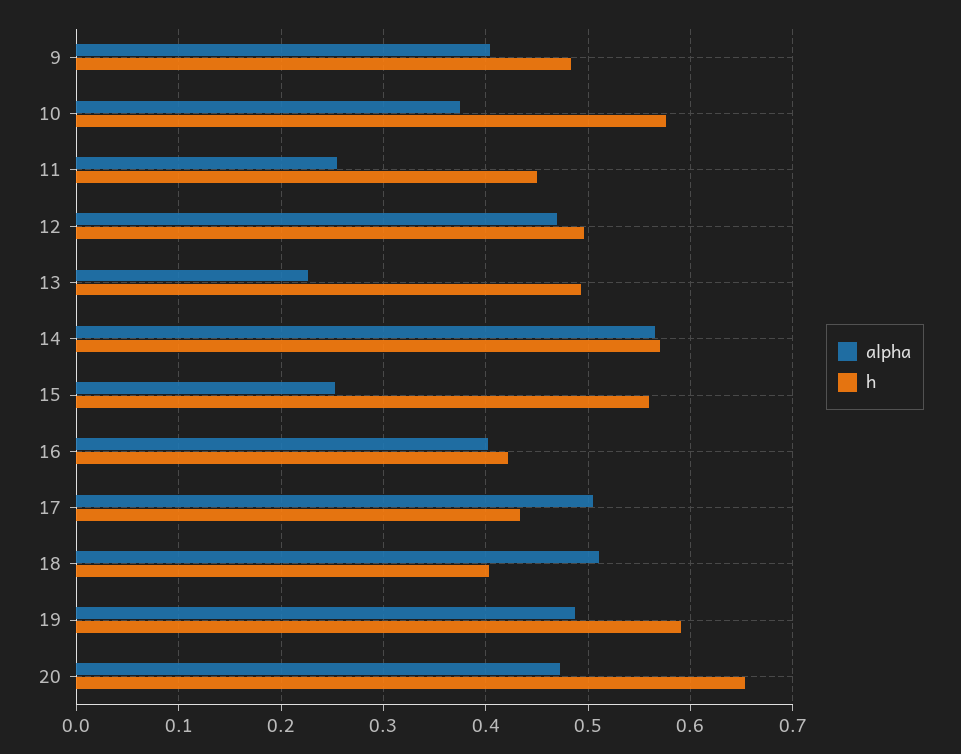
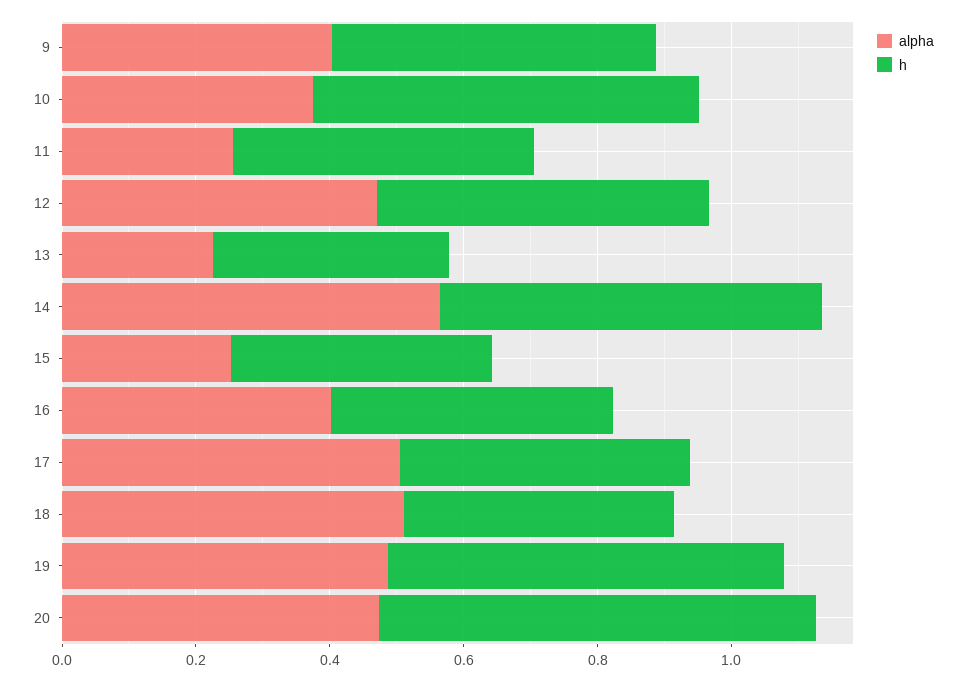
  {
    "alpha": {
      "9": 0.4,
      "10": 0.38,
      "11": 0.26,
      "12": 0.47,
      "13": 0.23,
      "14": 0.57,
      "15": 0.25,
      "16": 0.4,
      "17": 0.51,
      "18": 0.51,
      "19": 0.49,
      "20": 0.47
    },
    "h": {
      "9": 0.48,
      "10": 0.58,
      "11": 0.45,
      "12": 0.5,
-     "13": 0.49,
+     "13": 0.35,
      "14": 0.57,
-     "15": 0.56,
+     "15": 0.4,
      "16": 0.42,
      "17": 0.43,
      "18": 0.4,
      "19": 0.59,
      "20": 0.65
    }
  }

